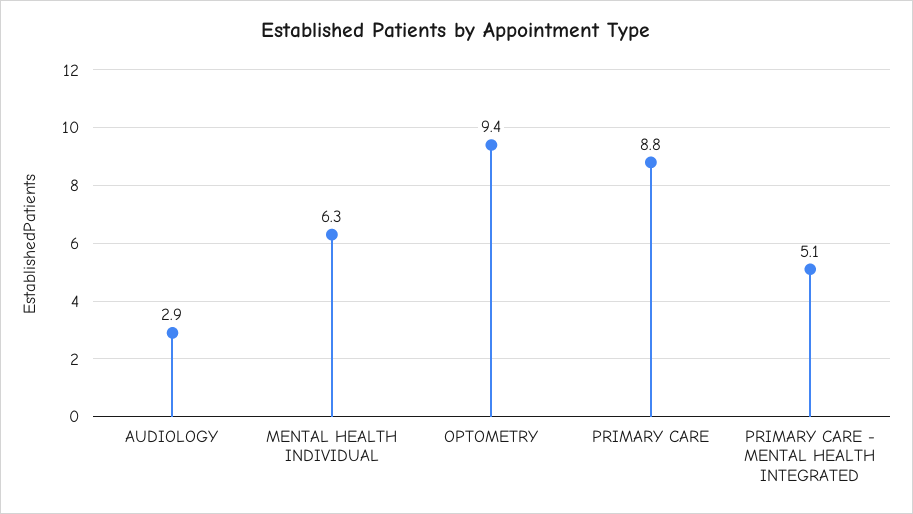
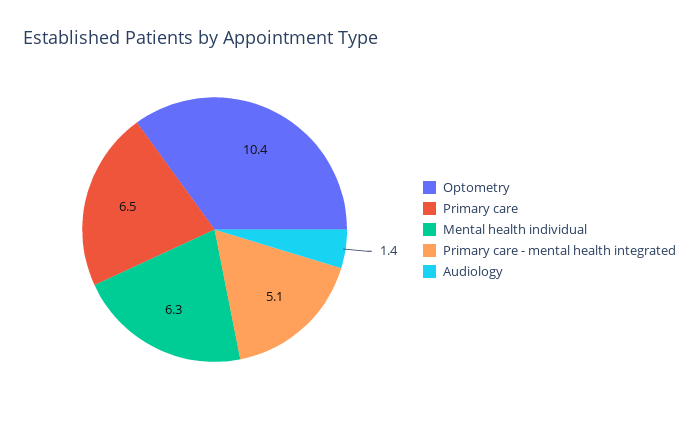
  {
-   "AUDIOLOGY": 2.9,
+   "AUDIOLOGY": 1.4,
    "MENTAL HEALTH INDIVIDUAL": 6.3,
-   "OPTOMETRY": 9.4,
+   "OPTOMETRY": 10.4,
-   "PRIMARY CARE": 8.8,
+   "PRIMARY CARE": 6.5,
    "PRIMARY CARE - MENTAL HEALTH INTEGRATED": 5.1
  }

